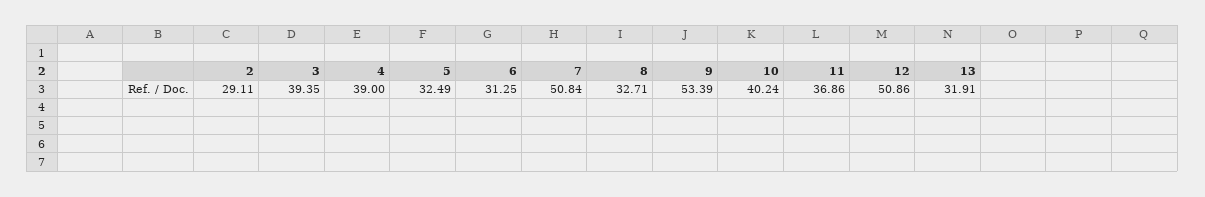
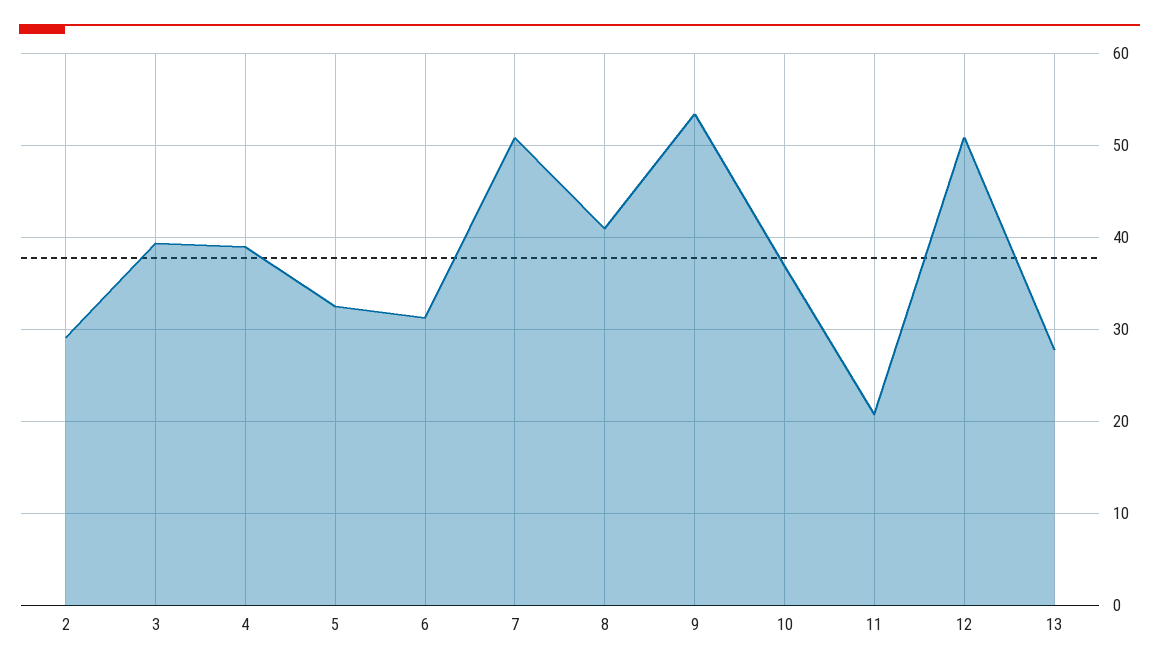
  {
    "2": 29.11,
    "3": 39.35,
    "4": 39,
    "5": 32.49,
    "6": 31.25,
    "7": 50.84,
-   "8": 32.71,
+   "8": 41,
    "9": 53.39,
-   "10": 40.24,
+   "10": 37,
-   "11": 36.86,
+   "11": 21,
    "12": 50.86,
-   "13": 31.91
+   "13": 28
  }

